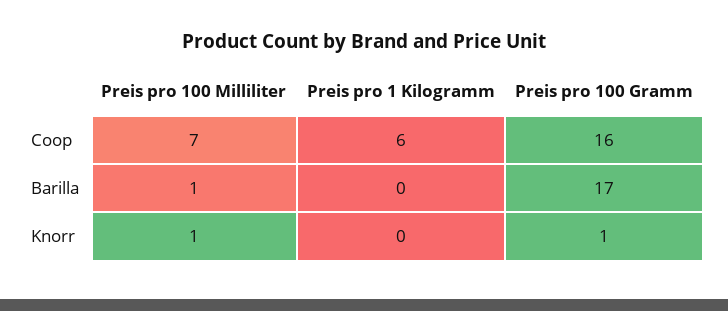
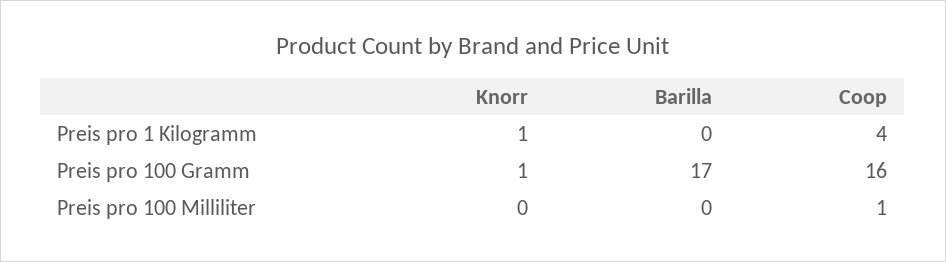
  {
    "Preis pro 100 Milliliter": {
-     "Coop": 7,
+     "Coop": 1,
-     "Barilla": 1,
+     "Barilla": 0,
-     "Knorr": 1
+     "Knorr": 0
    },
    "Preis pro 1 Kilogramm": {
-     "Coop": 6,
+     "Coop": 4,
      "Barilla": 0,
-     "Knorr": 0
+     "Knorr": 1
    },
    "Preis pro 100 Gramm": {
      "Coop": 16,
      "Barilla": 17,
      "Knorr": 1
    }
  }

